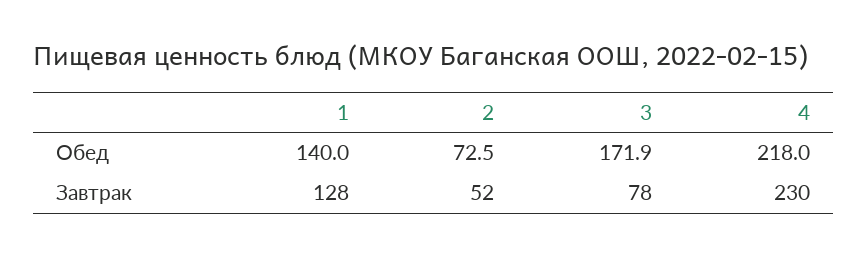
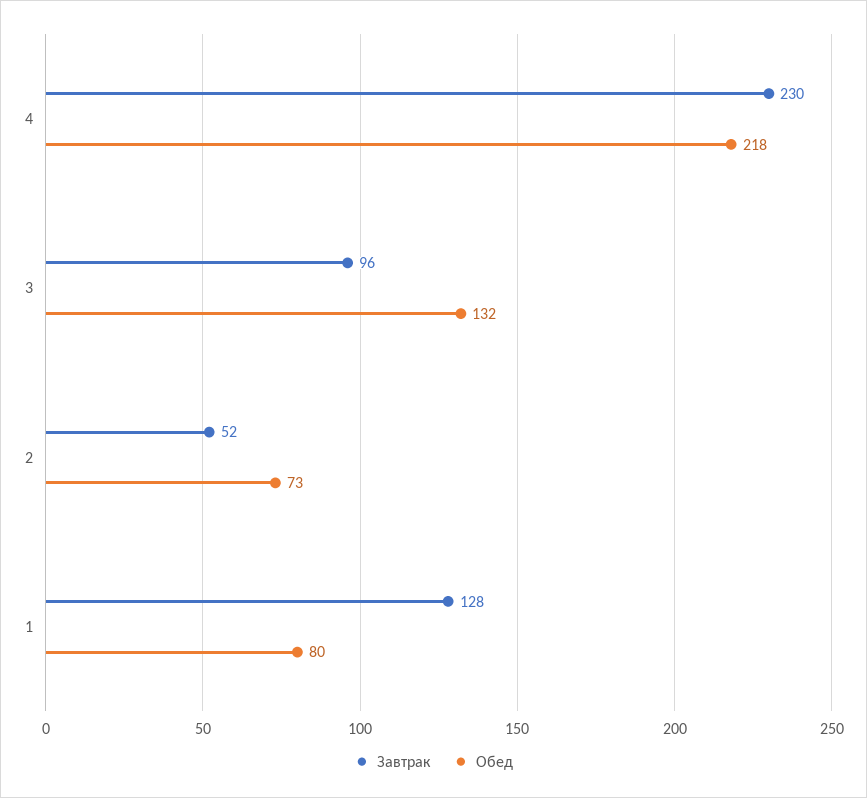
  {
    "Обед": {
-     "1": 140,
+     "1": 80,
-     "2": 72.5,
+     "2": 73,
-     "3": 171.9,
+     "3": 132,
      "4": 218
    },
    "Завтрак": {
      "1": 128,
      "2": 52,
-     "3": 78,
+     "3": 96,
      "4": 230
    }
  }

